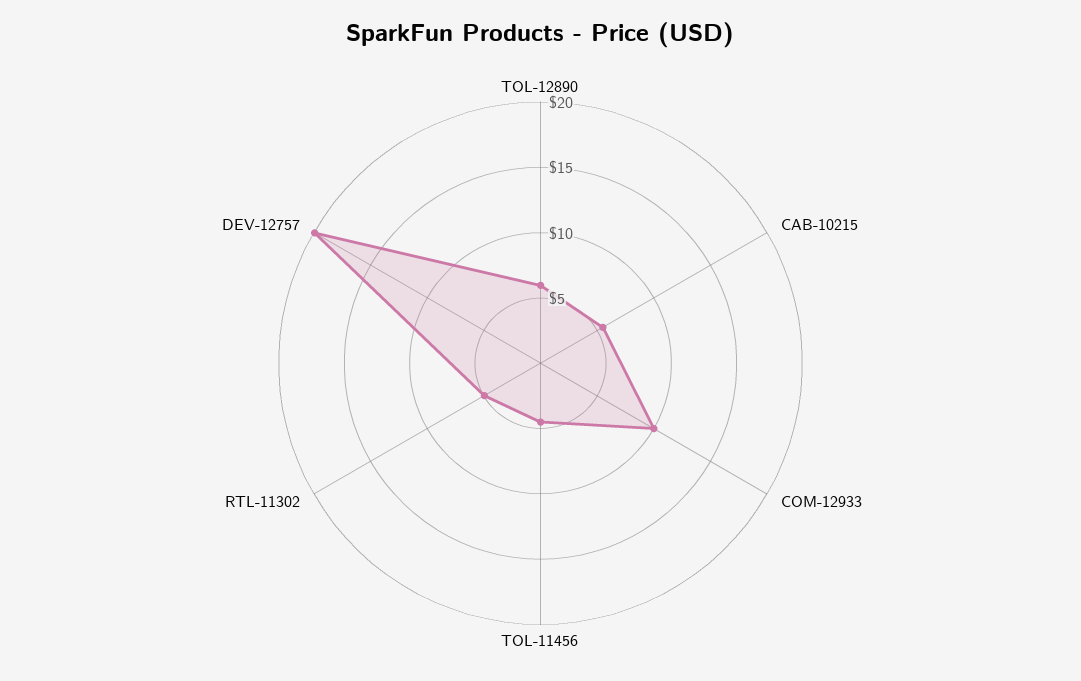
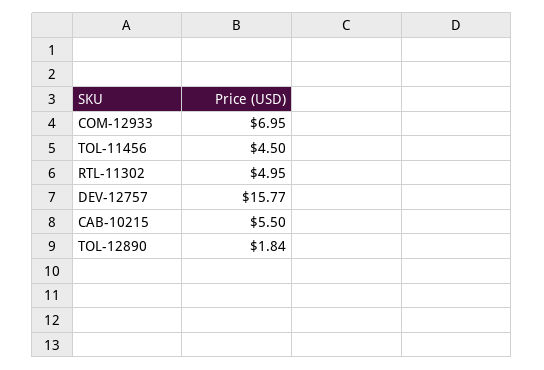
  {
-   "TOL-12890": 6,
+   "TOL-12890": 1.84,
    "CAB-10215": 5.5,
-   "COM-12933": 10,
+   "COM-12933": 6.95,
    "TOL-11456": 4.5,
    "RTL-11302": 4.95,
-   "DEV-12757": 20
+   "DEV-12757": 15.77
  }

